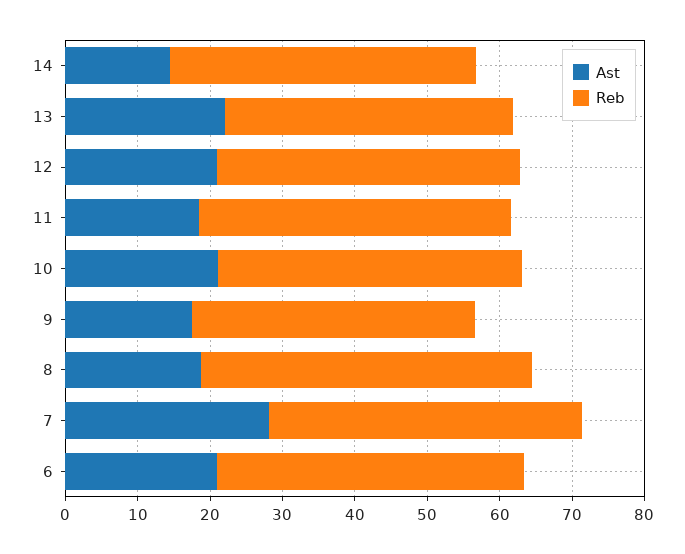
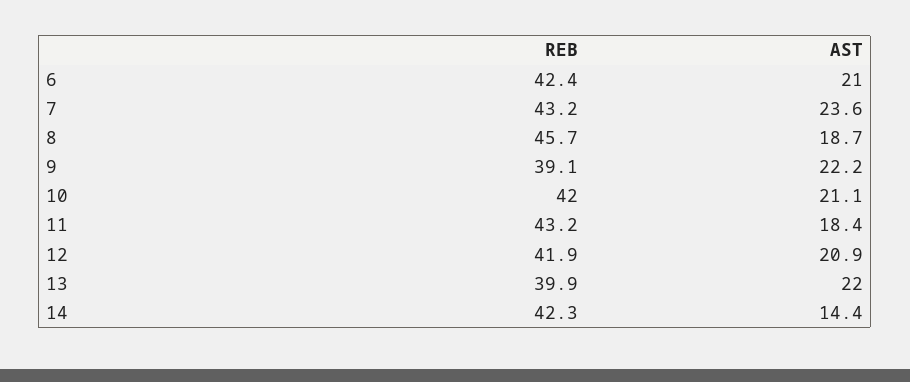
  {
    "Ast": {
      "14": 14.4,
      "13": 22,
      "12": 20.9,
      "11": 18.4,
      "10": 21.1,
-     "9": 18,
+     "9": 22.2,
      "8": 18.7,
-     "7": 28,
+     "7": 23.6,
      "6": 21
    },
    "Reb": {
      "14": 42.3,
      "13": 39.9,
      "12": 41.9,
      "11": 43.2,
      "10": 42,
      "9": 39.1,
      "8": 45.7,
      "7": 43.2,
      "6": 42.4
    }
  }

